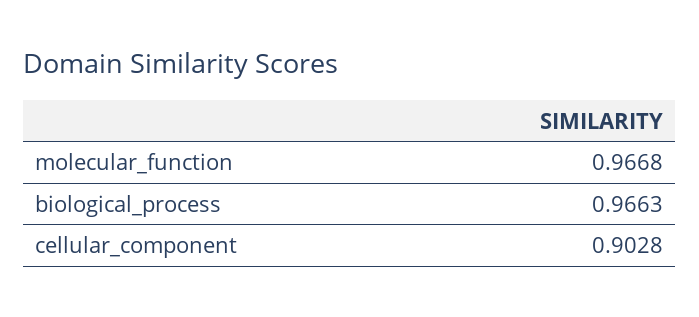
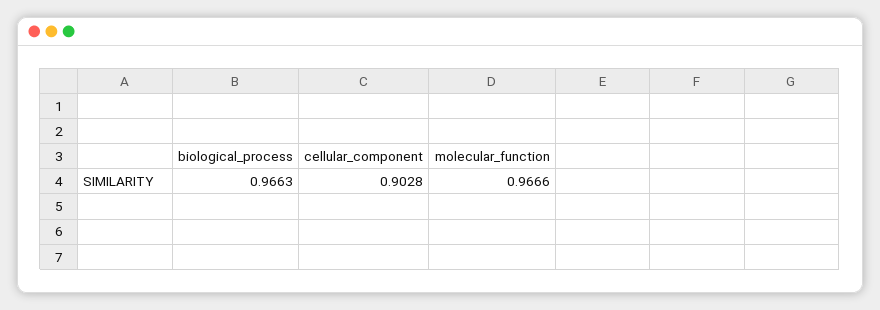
  {
-   "molecular_function": 0.9668,
+   "molecular_function": 0.9666,
    "biological_process": 0.9663,
    "cellular_component": 0.9028
  }

